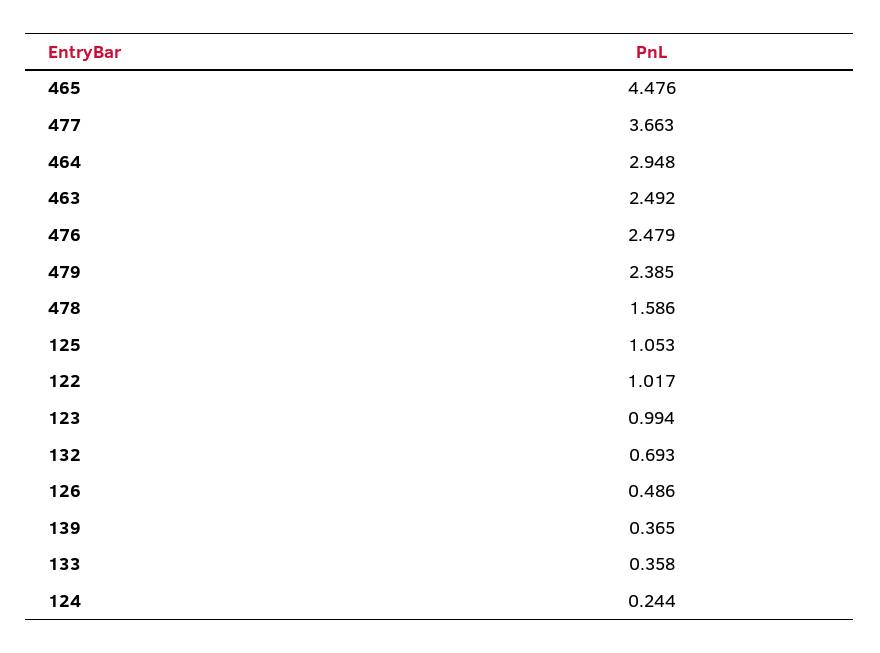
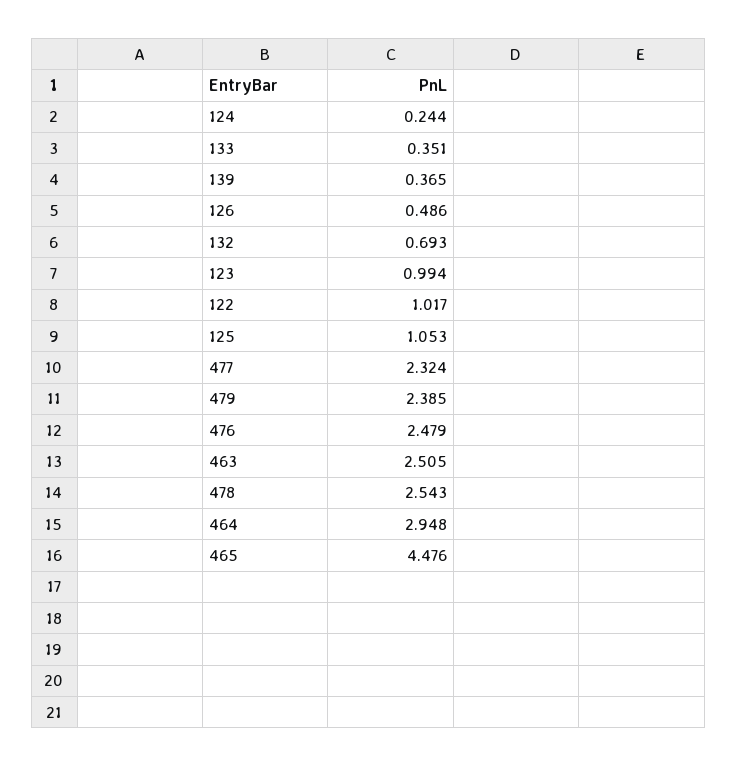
  {
    "465": 4.476,
-   "477": 3.663,
+   "477": 2.324,
    "464": 2.948,
-   "463": 2.492,
+   "463": 2.505,
    "476": 2.479,
    "479": 2.385,
-   "478": 1.586,
+   "478": 2.543,
    "125": 1.053,
    "122": 1.017,
    "123": 0.994,
    "132": 0.693,
    "126": 0.486,
    "139": 0.365,
-   "133": 0.358,
+   "133": 0.351,
    "124": 0.244
  }

